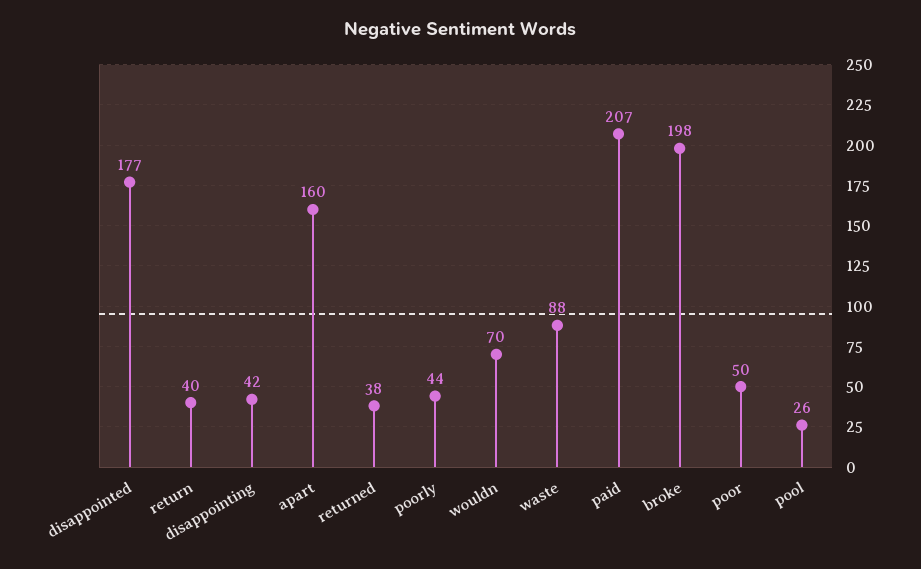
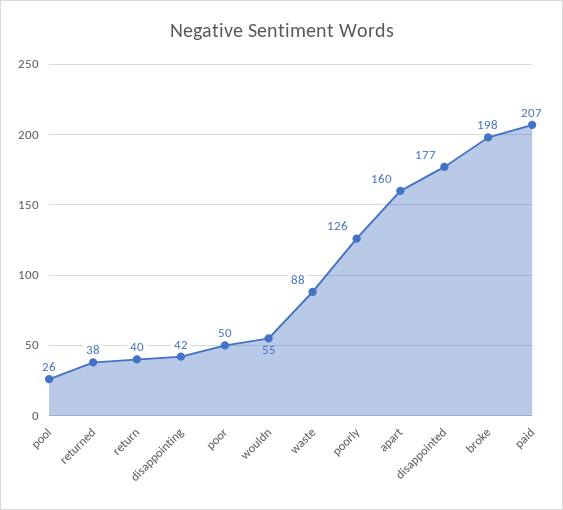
  {
    "disappointed": 177,
    "return": 40,
    "disappointing": 42,
    "apart": 160,
    "returned": 38,
-   "poorly": 44,
+   "poorly": 126,
-   "wouldn": 70,
+   "wouldn": 55,
    "waste": 88,
    "paid": 207,
    "broke": 198,
    "poor": 50,
    "pool": 26
  }

